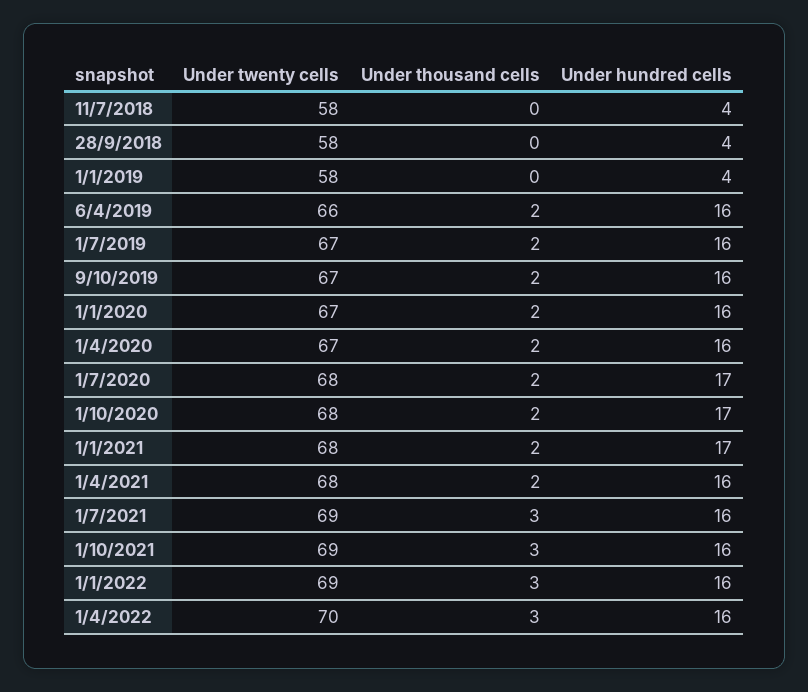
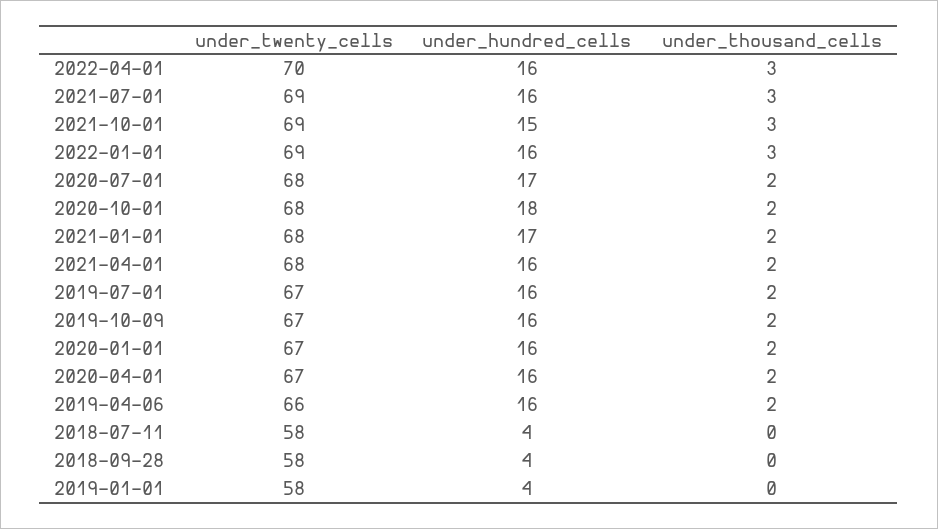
  {
    "Under twenty cells": {
      "11/7/2018": 58,
      "28/9/2018": 58,
      "1/1/2019": 58,
      "6/4/2019": 66,
      "1/7/2019": 67,
      "9/10/2019": 67,
      "1/1/2020": 67,
      "1/4/2020": 67,
      "1/7/2020": 68,
      "1/10/2020": 68,
      "1/1/2021": 68,
      "1/4/2021": 68,
      "1/7/2021": 69,
      "1/10/2021": 69,
      "1/1/2022": 69,
      "1/4/2022": 70
    },
    "Under thousand cells": {
      "11/7/2018": 0,
      "28/9/2018": 0,
      "1/1/2019": 0,
      "6/4/2019": 2,
      "1/7/2019": 2,
      "9/10/2019": 2,
      "1/1/2020": 2,
      "1/4/2020": 2,
      "1/7/2020": 2,
      "1/10/2020": 2,
      "1/1/2021": 2,
      "1/4/2021": 2,
      "1/7/2021": 3,
      "1/10/2021": 3,
      "1/1/2022": 3,
      "1/4/2022": 3
    },
    "Under hundred cells": {
      "11/7/2018": 4,
      "28/9/2018": 4,
      "1/1/2019": 4,
      "6/4/2019": 16,
      "1/7/2019": 16,
      "9/10/2019": 16,
      "1/1/2020": 16,
      "1/4/2020": 16,
      "1/7/2020": 17,
-     "1/10/2020": 17,
+     "1/10/2020": 18,
      "1/1/2021": 17,
      "1/4/2021": 16,
      "1/7/2021": 16,
-     "1/10/2021": 16,
+     "1/10/2021": 15,
      "1/1/2022": 16,
      "1/4/2022": 16
    }
  }

